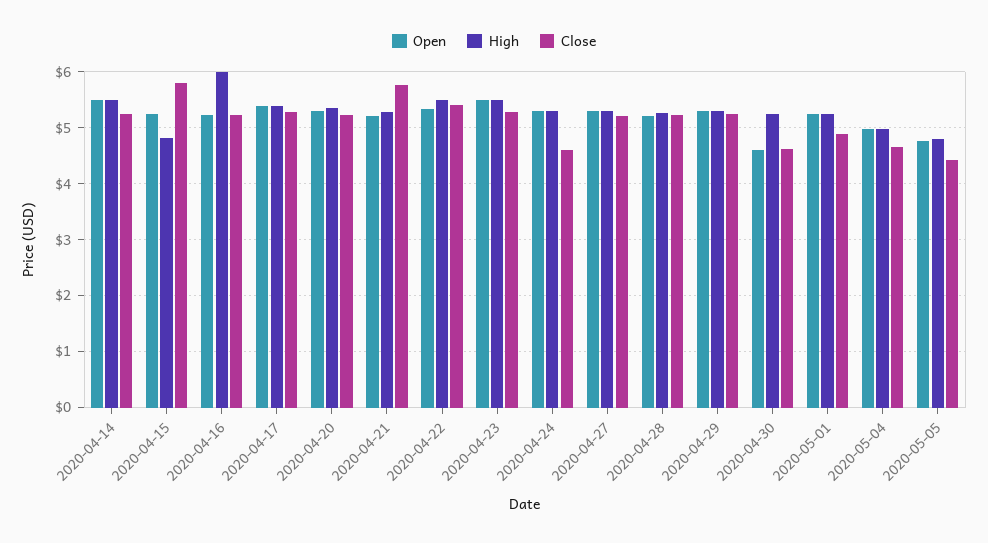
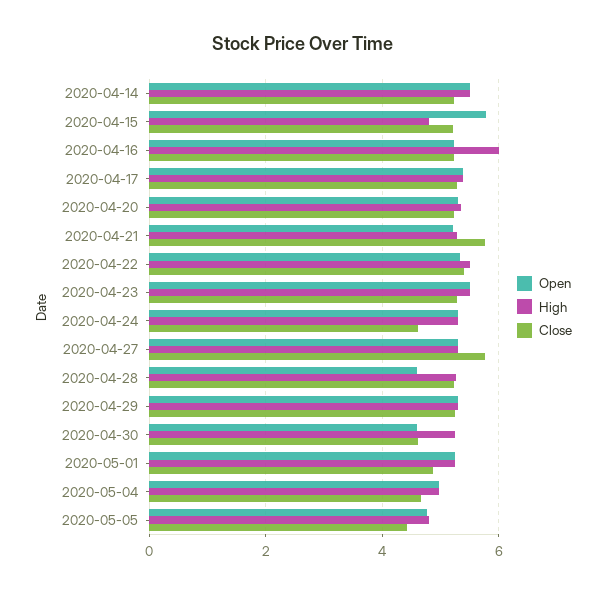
  {
    "Open": {
      "2020-04-14": 5.6,
-     "2020-04-15": 5.2,
+     "2020-04-15": 5.8,
      "2020-04-16": 5.2,
      "2020-04-17": 5.4,
      "2020-04-20": 5.4,
      "2020-04-21": 5.2,
      "2020-04-22": 5.4,
      "2020-04-23": 5.6,
      "2020-04-24": 5.4,
      "2020-04-27": 5.4,
-     "2020-04-28": 5.2,
+     "2020-04-28": 4.6,
      "2020-04-29": 5.4,
      "2020-04-30": 4.6,
      "2020-05-01": 5.2,
      "2020-05-04": 5,
      "2020-05-05": 4.8
    },
    "High": {
      "2020-04-14": 5.6,
      "2020-04-15": 4.8,
      "2020-04-16": 6,
      "2020-04-17": 5.4,
      "2020-04-20": 5.4,
      "2020-04-21": 5.2,
      "2020-04-22": 5.6,
      "2020-04-23": 5.6,
      "2020-04-24": 5.4,
      "2020-04-27": 5.4,
      "2020-04-28": 5.2,
      "2020-04-29": 5.4,
      "2020-04-30": 5.2,
      "2020-05-01": 5.2,
      "2020-05-04": 5,
      "2020-05-05": 4.8
    },
    "Close": {
      "2020-04-14": 5.2,
-     "2020-04-15": 5.8,
+     "2020-04-15": 5.2,
      "2020-04-16": 5.2,
      "2020-04-17": 5.2,
      "2020-04-20": 5.2,
      "2020-04-21": 5.8,
      "2020-04-22": 5.4,
      "2020-04-23": 5.2,
      "2020-04-24": 4.6,
-     "2020-04-27": 5.2,
+     "2020-04-27": 5.8,
      "2020-04-28": 5.2,
      "2020-04-29": 5.2,
      "2020-04-30": 4.6,
      "2020-05-01": 4.8,
      "2020-05-04": 4.6,
      "2020-05-05": 4.4
    }
  }

